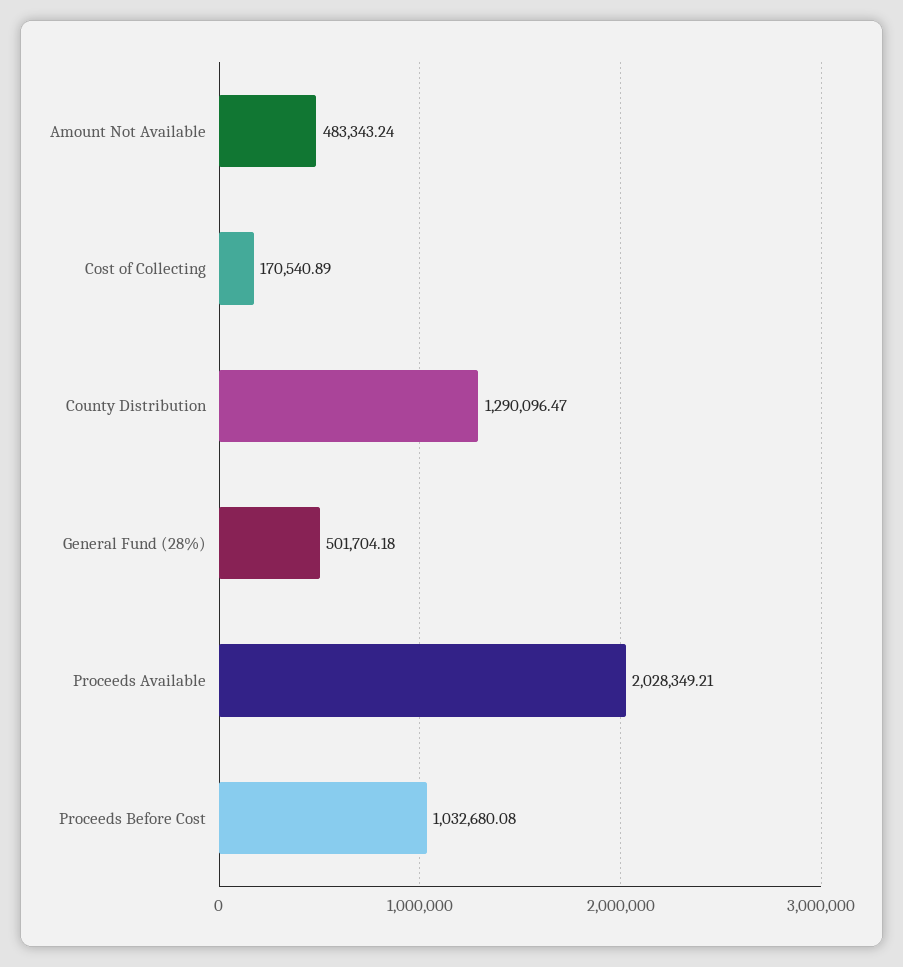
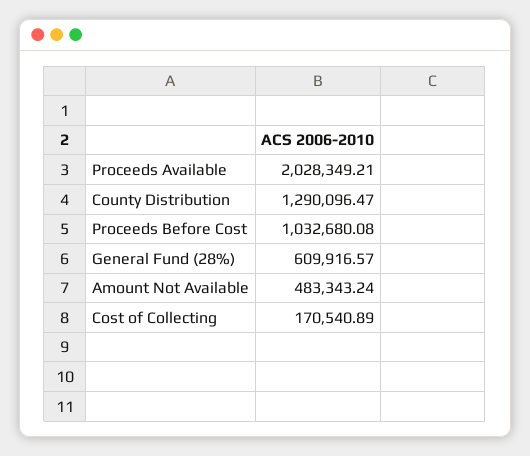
  {
    "Amount Not Available": 483343.24,
    "Cost of Collecting": 170540.89,
    "County Distribution": 1290096.47,
-   "General Fund (28%)": 501704.18,
+   "General Fund (28%)": 609916.57,
    "Proceeds Available": 2028349.21,
    "Proceeds Before Cost": 1032680.08
  }

